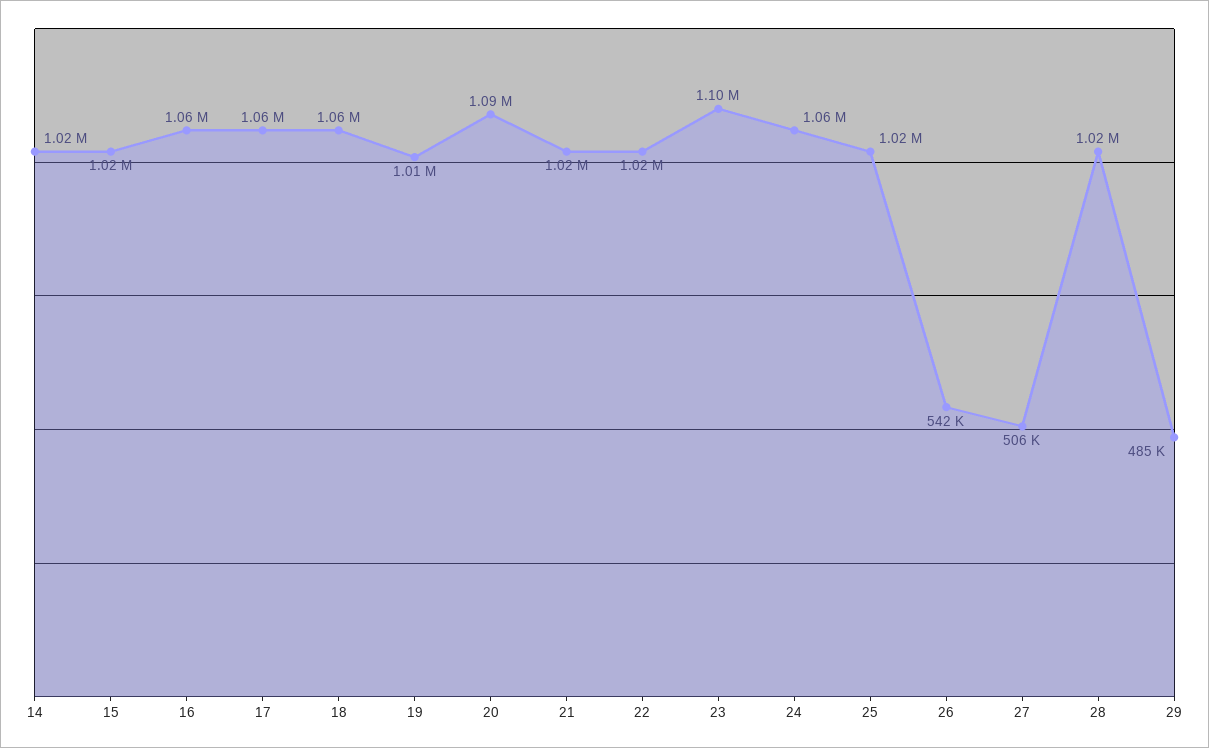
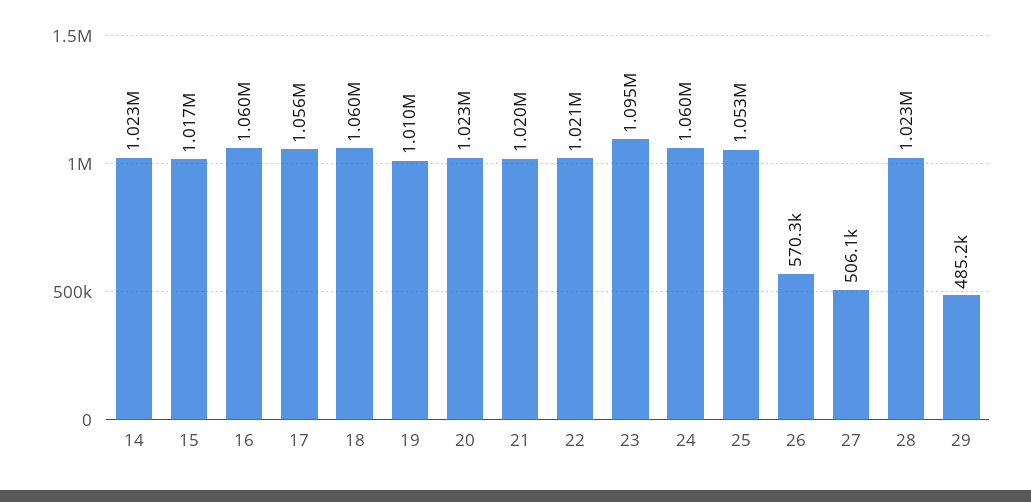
  {
    "14": 1023000,
    "15": 1017000,
    "16": 1060000,
    "17": 1056000,
    "18": 1060000,
    "19": 1010000,
-   "20": 1090000,
+   "20": 1023000,
    "21": 1020000,
    "22": 1021000,
    "23": 1095000,
    "24": 1060000,
-   "25": 1020000,
+   "25": 1053000,
-   "26": 542000,
+   "26": 570300,
    "27": 506100,
    "28": 1023000,
    "29": 485200
  }

